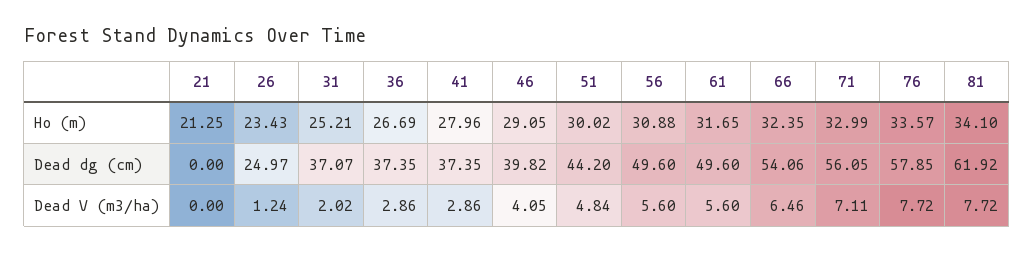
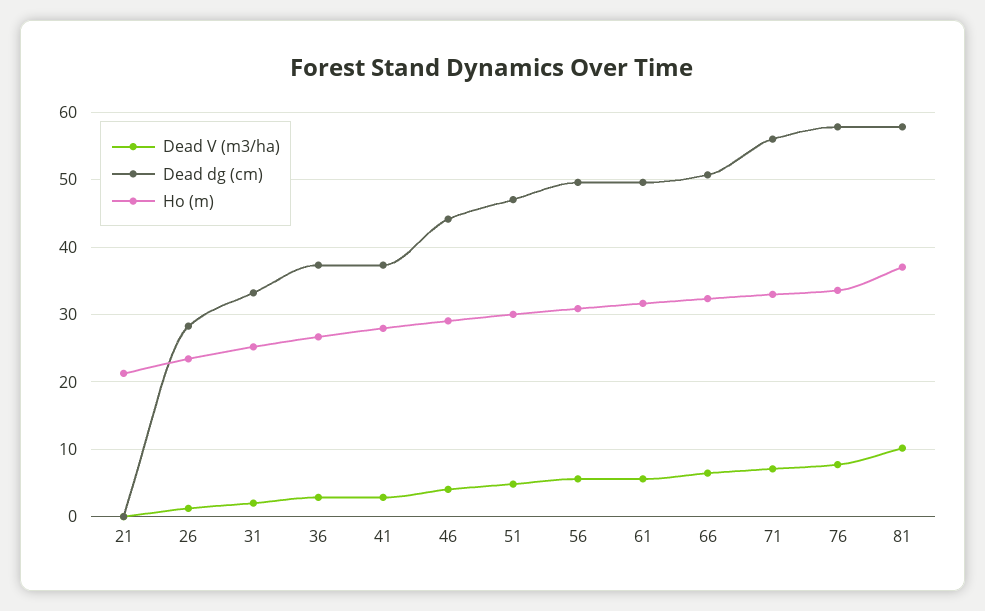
  {
    "Ho (m)": {
      "21": 21.25,
      "26": 23.43,
      "31": 25.21,
      "36": 26.69,
      "41": 27.96,
      "46": 29.05,
      "51": 30.02,
      "56": 30.88,
      "61": 31.65,
      "66": 32.35,
      "71": 32.99,
      "76": 33.57,
-     "81": 34.1
+     "81": 37
    },
    "Dead dg (cm)": {
      "21": 0,
-     "26": 24.97,
+     "26": 28,
-     "31": 37.07,
+     "31": 33,
      "36": 37.35,
      "41": 37.35,
-     "46": 39.82,
+     "46": 44,
-     "51": 44.2,
+     "51": 47,
      "56": 49.6,
      "61": 49.6,
-     "66": 54.06,
+     "66": 51,
      "71": 56.05,
      "76": 57.85,
-     "81": 61.92
+     "81": 58
    },
    "Dead V (m3/ha)": {
      "21": 0,
      "26": 1.24,
      "31": 2.02,
      "36": 2.86,
      "41": 2.86,
      "46": 4.05,
      "51": 4.84,
      "56": 5.6,
      "61": 5.6,
      "66": 6.46,
      "71": 7.11,
      "76": 7.72,
-     "81": 7.72
+     "81": 10
    }
  }

